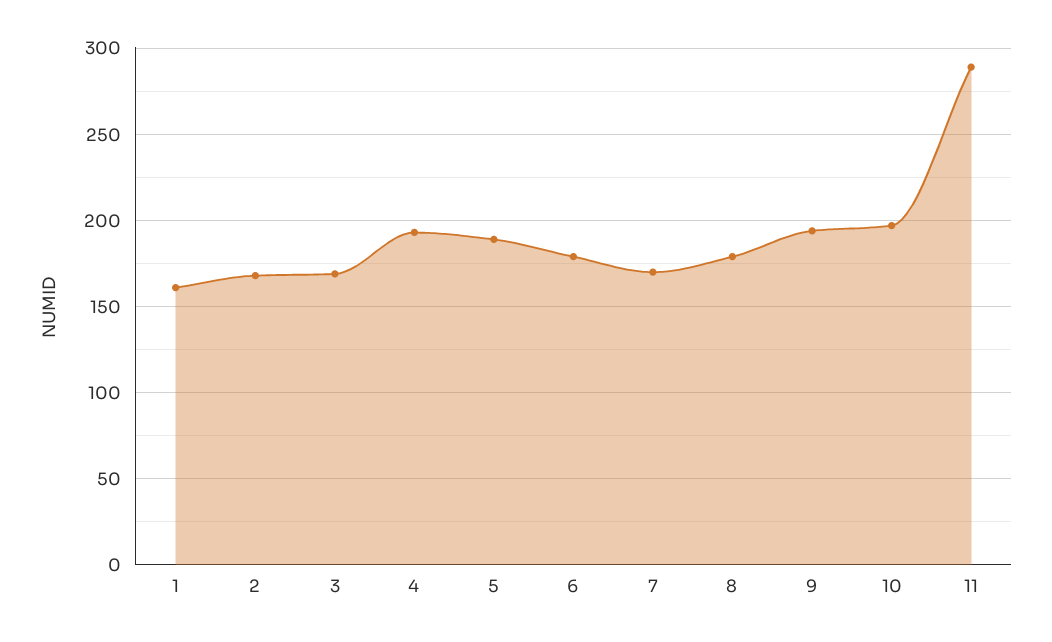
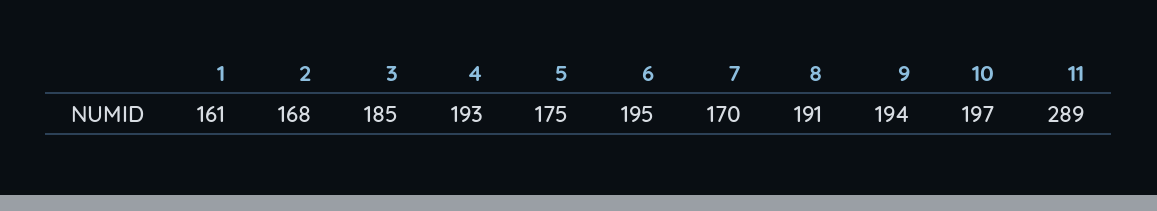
  {
    "1": 161,
    "2": 168,
-   "3": 170,
+   "3": 185,
    "4": 193,
-   "5": 190,
+   "5": 175,
-   "6": 180,
+   "6": 195,
    "7": 170,
-   "8": 180,
+   "8": 191,
    "9": 194,
    "10": 197,
    "11": 289
  }

